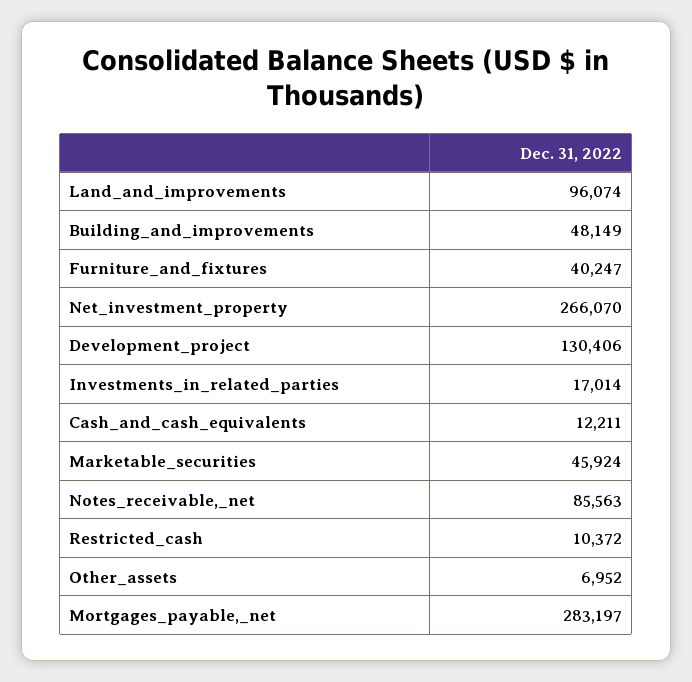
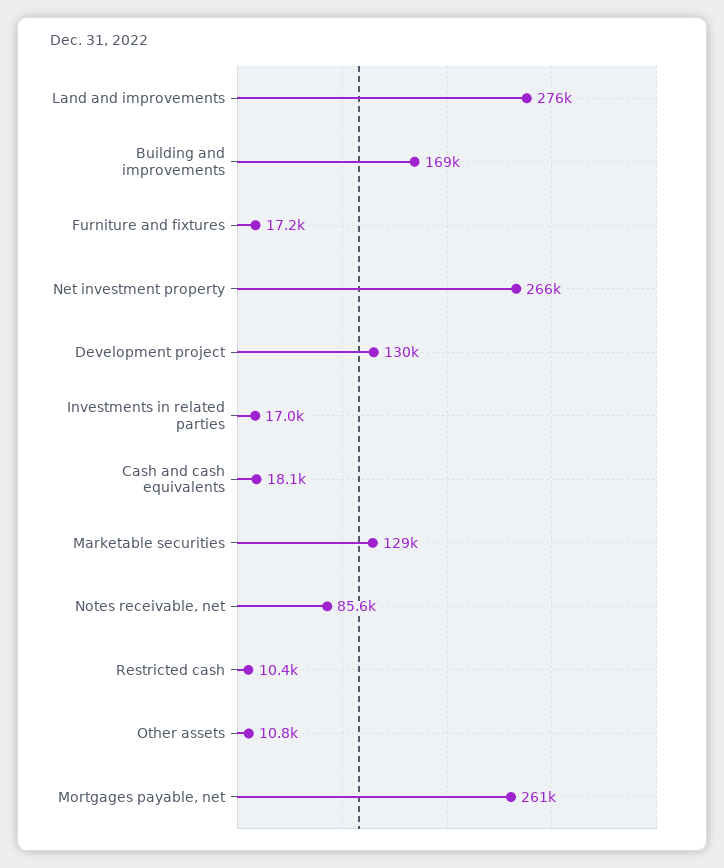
  {
-   "Land_and_improvements": 96074,
+   "Land_and_improvements": 276000,
-   "Building_and_improvements": 48149,
+   "Building_and_improvements": 169000,
-   "Furniture_and_fixtures": 40247,
+   "Furniture_and_fixtures": 17200,
    "Net_investment_property": 266070,
    "Development_project": 130406,
    "Investments_in_related_parties": 17014,
-   "Cash_and_cash_equivalents": 12211,
+   "Cash_and_cash_equivalents": 18100,
-   "Marketable_securities": 45924,
+   "Marketable_securities": 129000,
    "Notes_receivable,_net": 85563,
    "Restricted_cash": 10372,
-   "Other_assets": 6952,
+   "Other_assets": 10800,
-   "Mortgages_payable,_net": 283197
+   "Mortgages_payable,_net": 261000
  }

